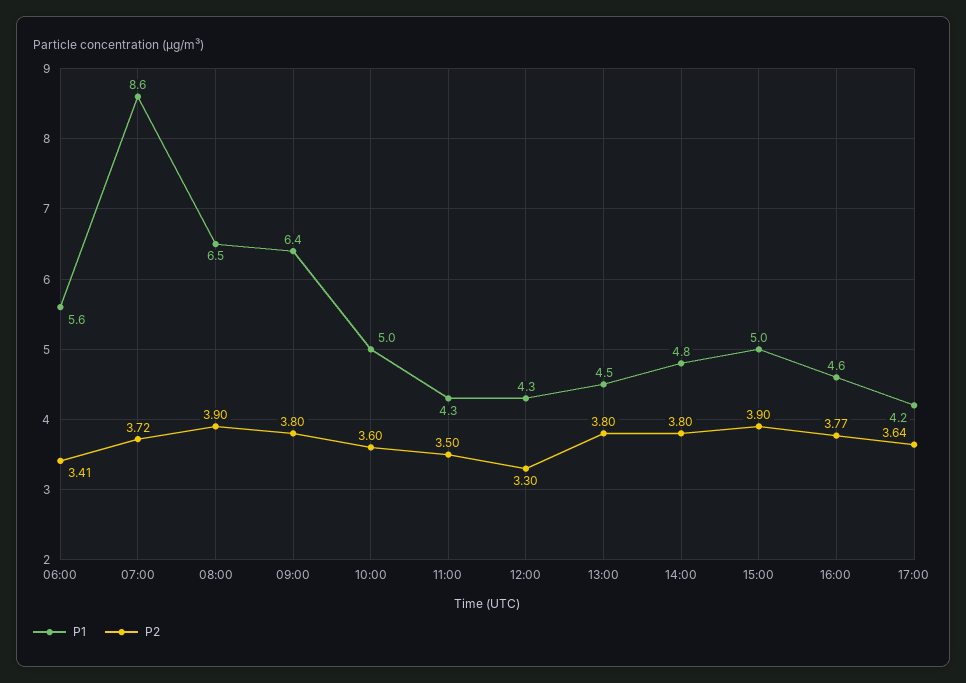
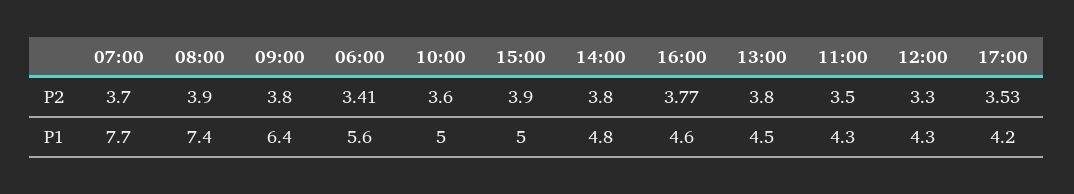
  {
    "P1": {
      "06:00": 5.6,
-     "07:00": 8.6,
+     "07:00": 7.7,
-     "08:00": 6.5,
+     "08:00": 7.4,
      "09:00": 6.4,
      "10:00": 5,
      "11:00": 4.3,
      "12:00": 4.3,
      "13:00": 4.5,
      "14:00": 4.8,
      "15:00": 5,
      "16:00": 4.6,
      "17:00": 4.2
    },
    "P2": {
      "06:00": 3.41,
-     "07:00": 3.72,
+     "07:00": 3.7,
      "08:00": 3.9,
      "09:00": 3.8,
      "10:00": 3.6,
      "11:00": 3.5,
      "12:00": 3.3,
      "13:00": 3.8,
      "14:00": 3.8,
      "15:00": 3.9,
      "16:00": 3.77,
-     "17:00": 3.64
+     "17:00": 3.53
    }
  }

